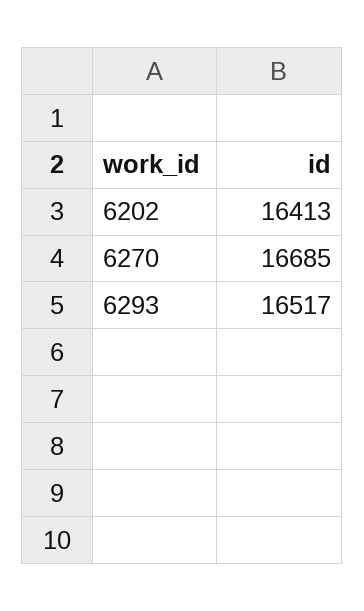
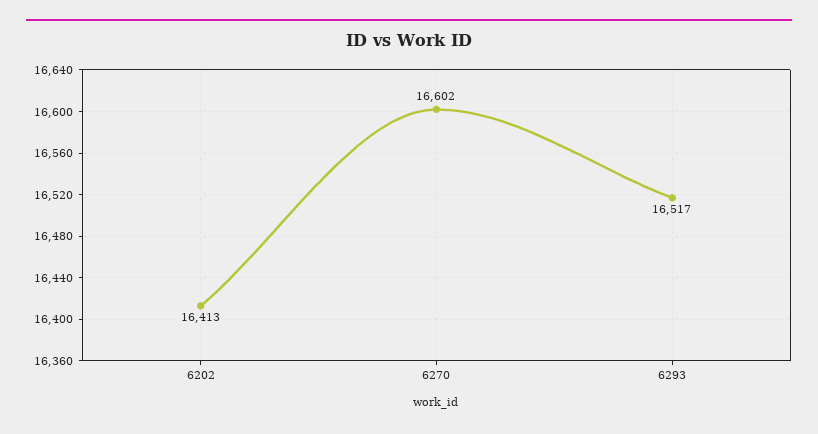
  {
    "6202": 16413,
-   "6270": 16685,
+   "6270": 16602,
    "6293": 16517
  }

